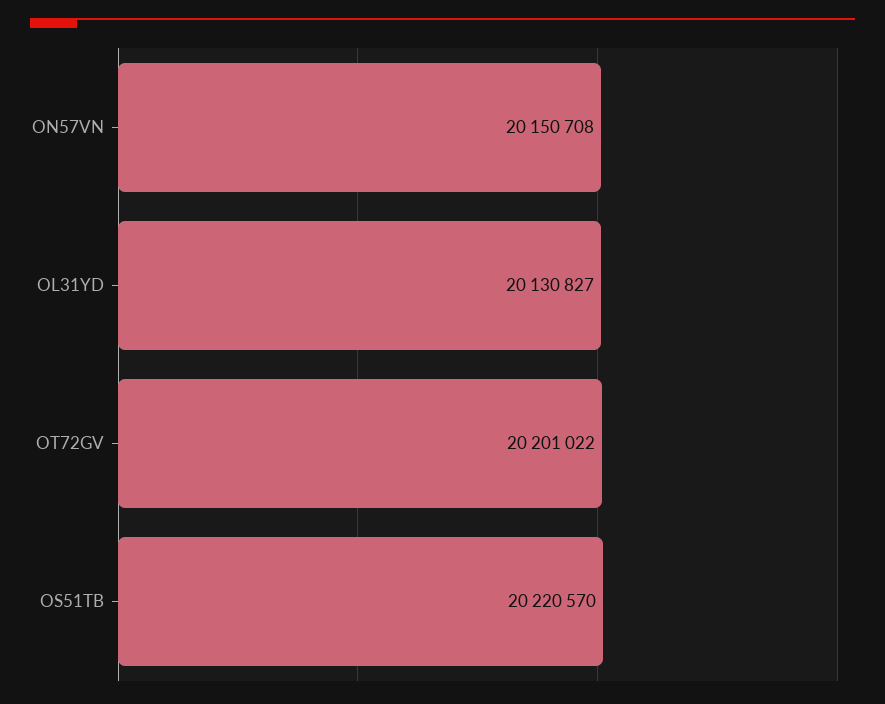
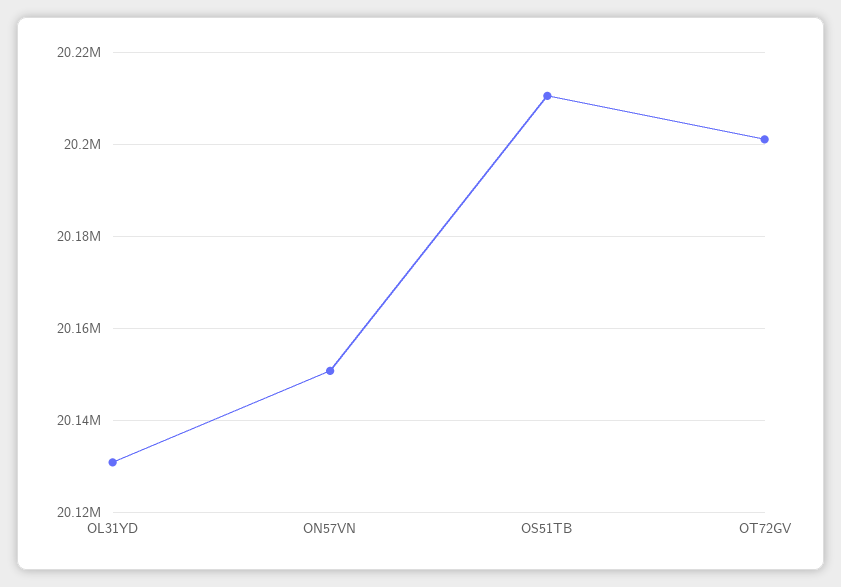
  {
    "ON57VN": 20150708,
    "OL31YD": 20130827,
    "OT72GV": 20201022,
-   "OS51TB": 20220570
+   "OS51TB": 20210000
  }

